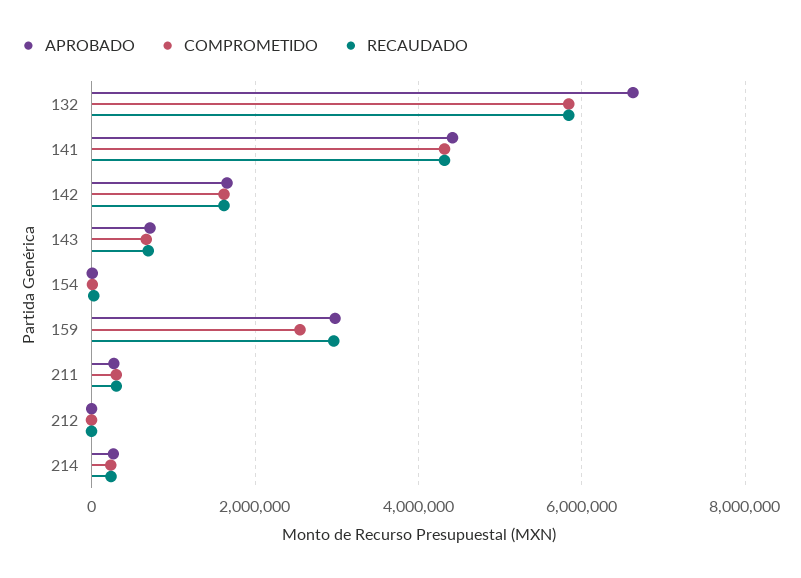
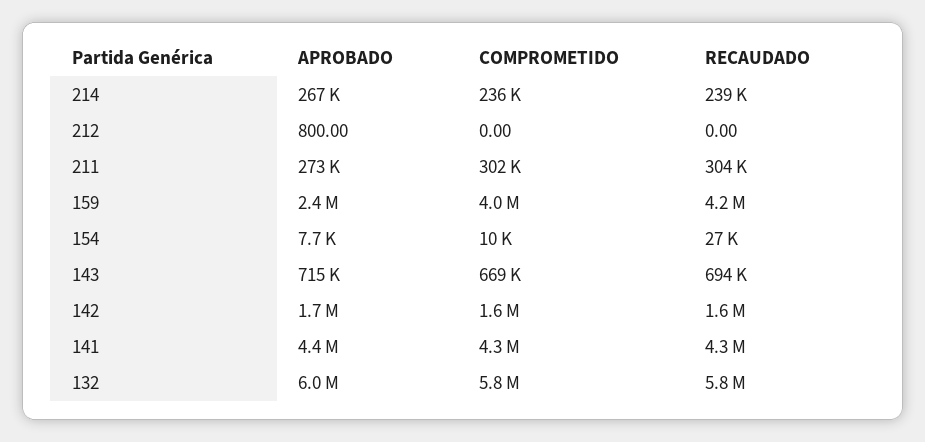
  {
    "APROBADO": {
-     "132": 6600000,
+     "132": 6000000,
      "141": 4400000,
      "142": 1700000,
      "143": 715000,
      "154": 7700,
-     "159": 3000000,
+     "159": 2400000,
      "211": 273000,
      "212": 800,
      "214": 267000
    },
    "COMPROMETIDO": {
      "132": 5800000,
      "141": 4300000,
      "142": 1600000,
      "143": 669000,
      "154": 10000,
-     "159": 2600000,
+     "159": 4000000,
      "211": 302000,
      "212": 0,
      "214": 236000
    },
    "RECAUDADO": {
      "132": 5800000,
      "141": 4300000,
      "142": 1600000,
      "143": 694000,
      "154": 27000,
-     "159": 3000000,
+     "159": 4200000,
      "211": 304000,
      "212": 0,
      "214": 239000
    }
  }

